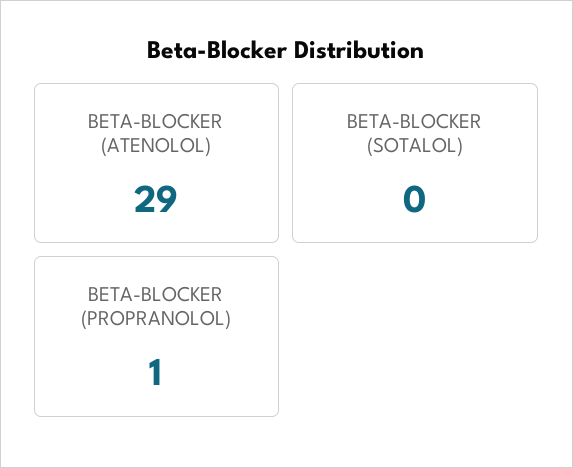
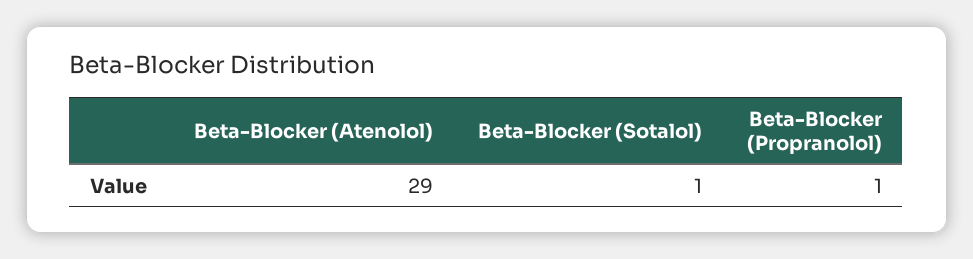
  {
    "BETA-BLOCKER (ATENOLOL)": 29,
-   "BETA-BLOCKER (SOTALOL)": 0,
+   "BETA-BLOCKER (SOTALOL)": 1,
    "BETA-BLOCKER (PROPRANOLOL)": 1
  }

